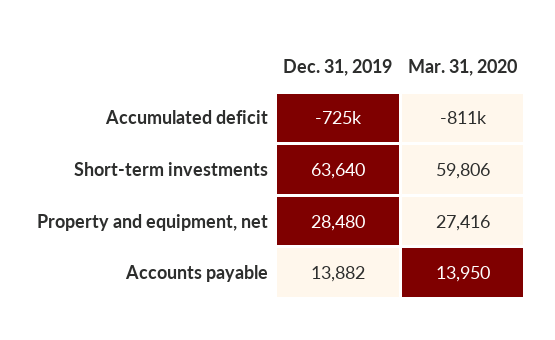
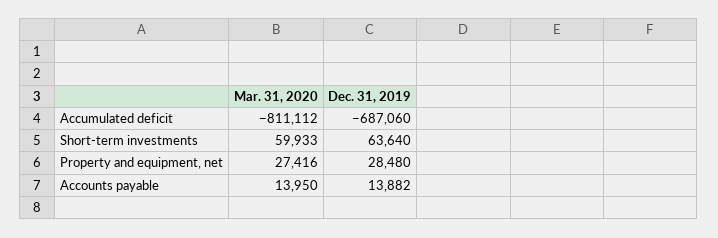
  {
    "Dec. 31, 2019": {
-     "Accumulated deficit": -725000,
+     "Accumulated deficit": -687060,
      "Short-term investments": 63640,
      "Property and equipment, net": 28480,
      "Accounts payable": 13882
    },
    "Mar. 31, 2020": {
      "Accumulated deficit": -811112,
-     "Short-term investments": 59806,
+     "Short-term investments": 59933,
      "Property and equipment, net": 27416,
      "Accounts payable": 13950
    }
  }

